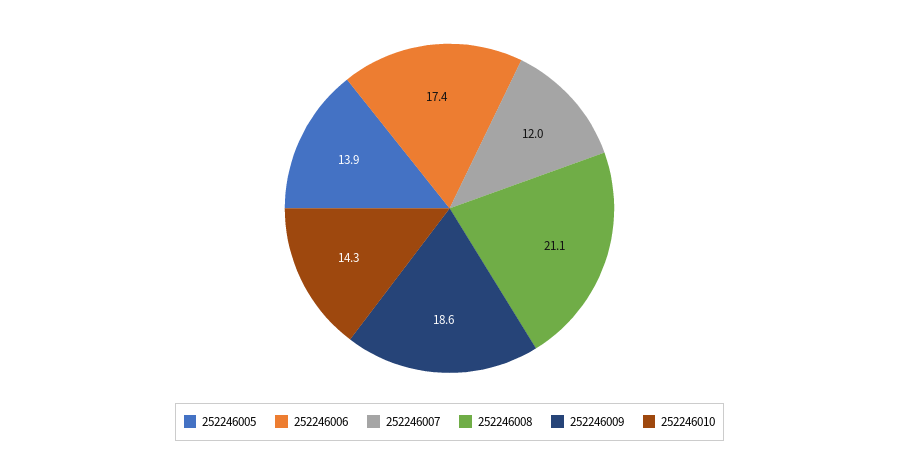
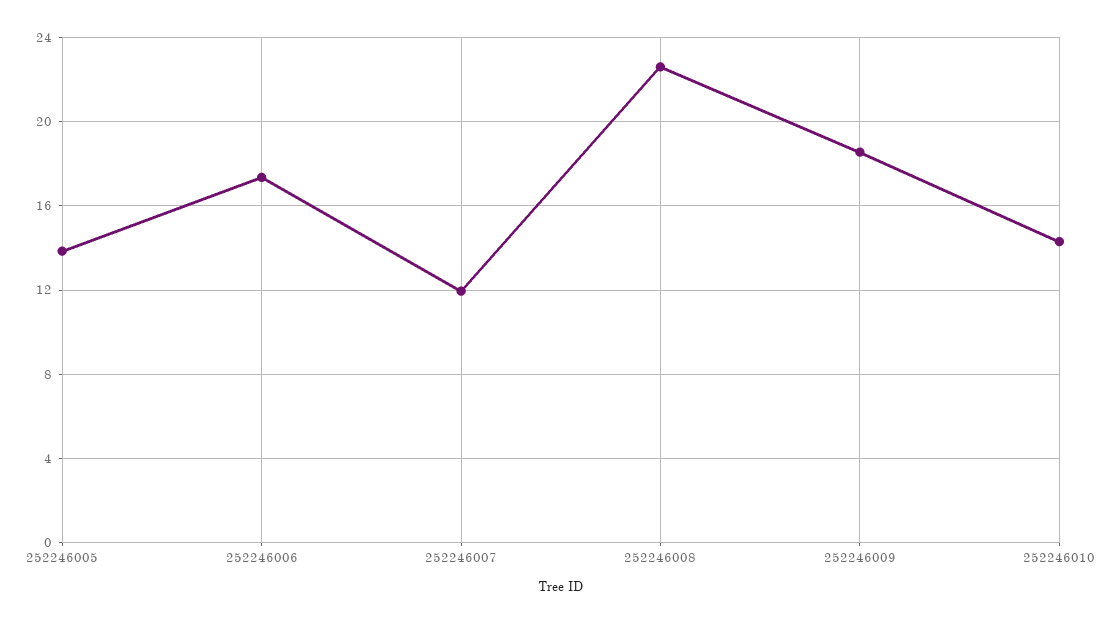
  {
    "252246005": 13.9,
    "252246006": 17.4,
    "252246007": 12,
-   "252246008": 21.1,
+   "252246008": 22.5,
    "252246009": 18.6,
    "252246010": 14.3
  }

